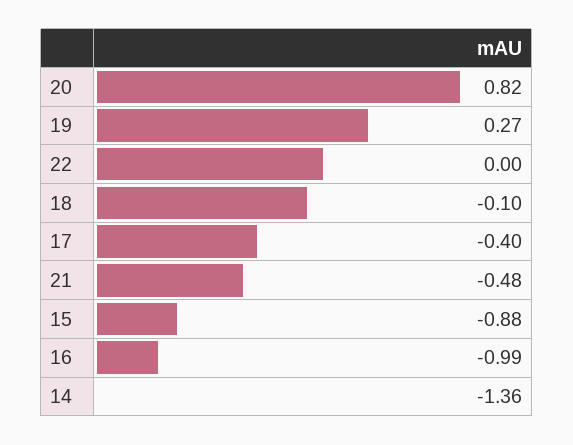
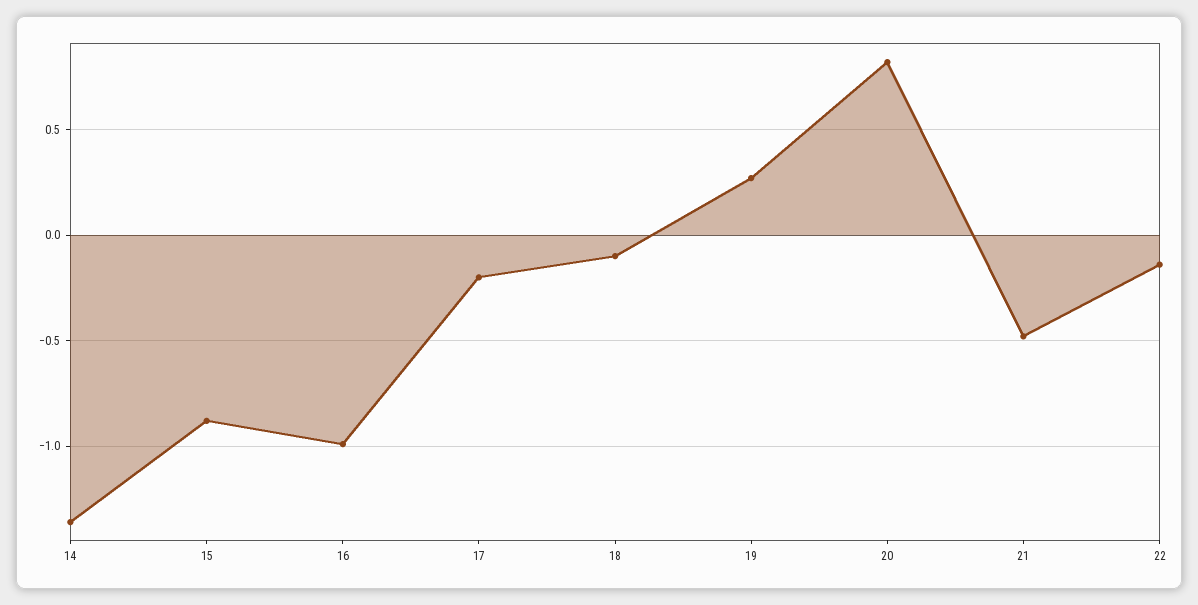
  {
    "20": 0.82,
    "19": 0.27,
-   "22": 0,
+   "22": -0.15,
    "18": -0.1,
-   "17": -0.4,
+   "17": -0.2,
    "21": -0.48,
    "15": -0.88,
    "16": -0.99,
    "14": -1.36
  }

